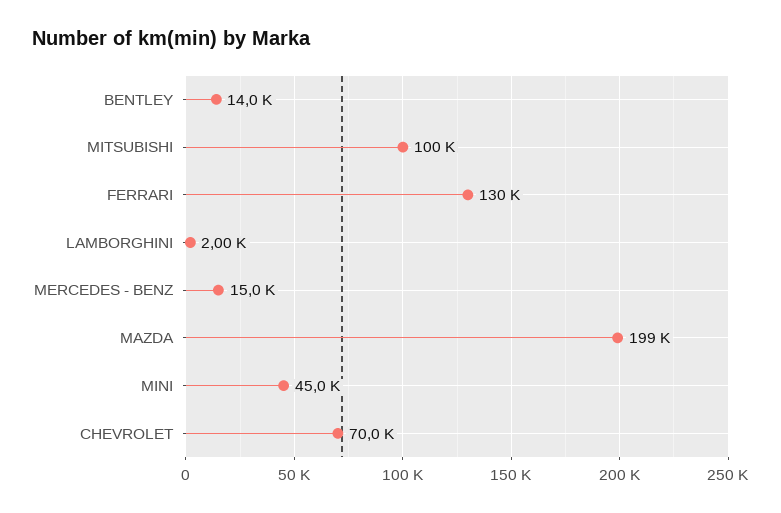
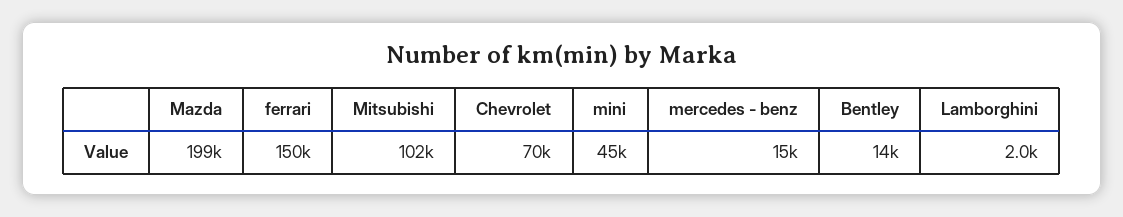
  {
    "BENTLEY": 14000,
-   "MITSUBISHI": 100000,
+   "MITSUBISHI": 102000,
-   "FERRARI": 130000,
+   "FERRARI": 150000,
    "LAMBORGHINI": 2000,
    "MERCEDES - BENZ": 15000,
    "MAZDA": 199000,
    "MINI": 45000,
    "CHEVROLET": 70000
  }

